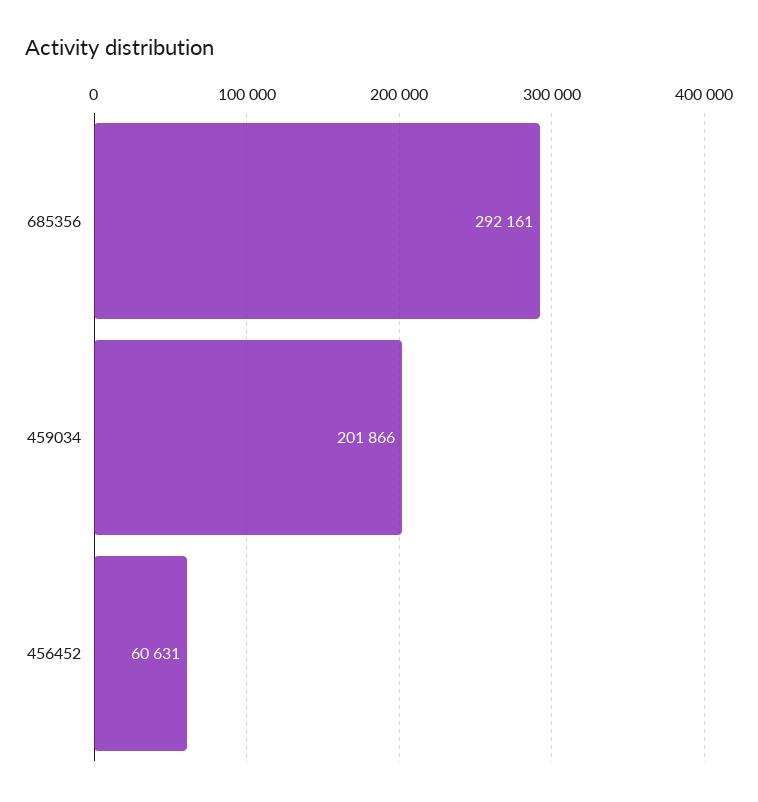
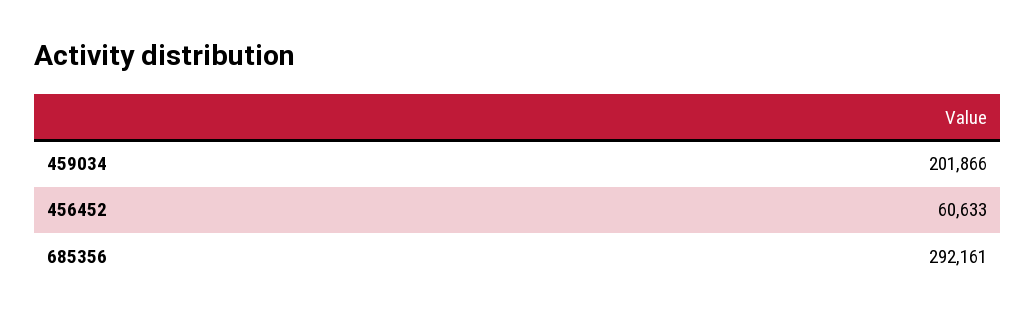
  {
    "685356": 292161,
    "459034": 201866,
-   "456452": 60631
+   "456452": 60633
  }

